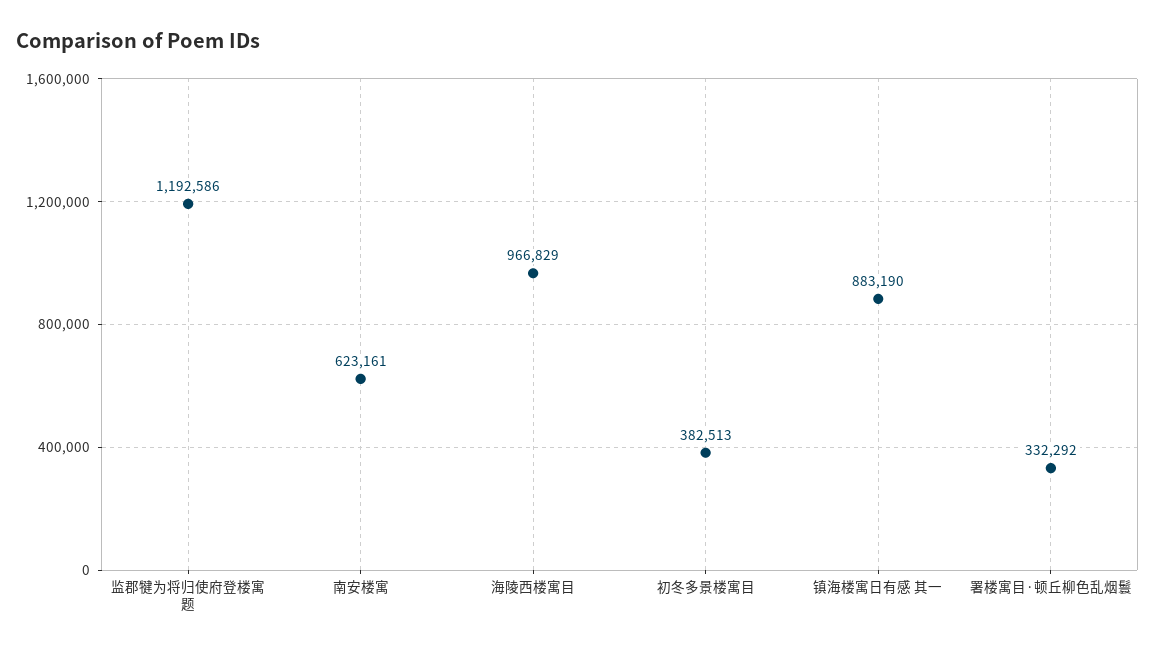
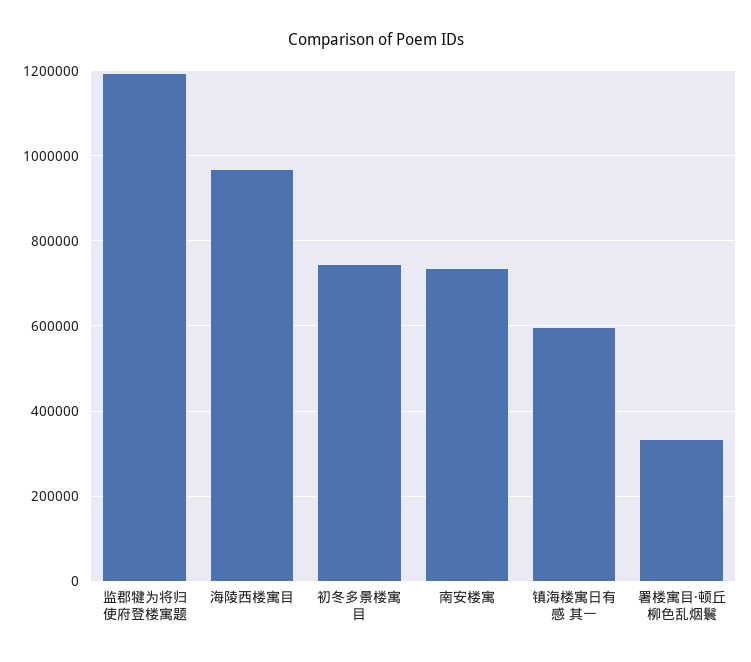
  {
    "监郡犍为将归使府登楼寓题": 1192586,
-   "南安楼寓": 623161,
+   "南安楼寓": 740000,
    "海陵西楼寓目": 966829,
-   "初冬多景楼寓目": 382513,
+   "初冬多景楼寓目": 740000,
-   "镇海楼寓日有感 其一": 883190,
+   "镇海楼寓日有感 其一": 600000,
    "署楼寓目·顿丘柳色乱烟鬟": 332292
  }

